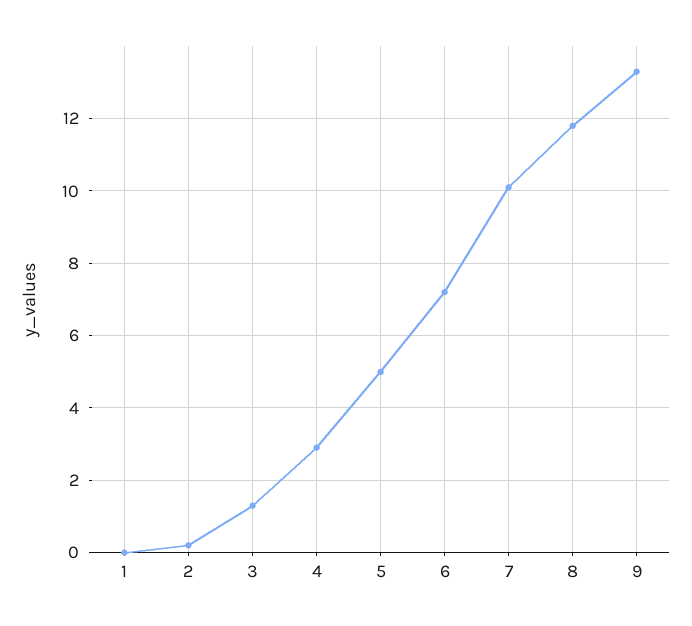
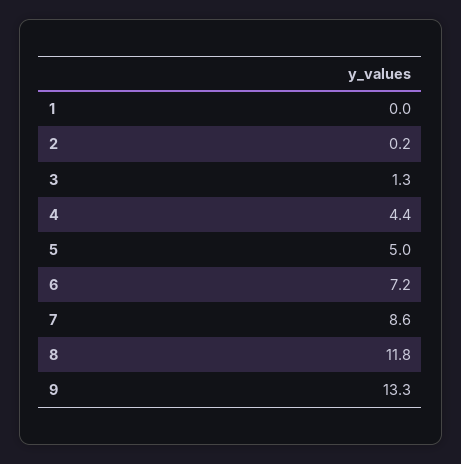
  {
    "1": 0,
    "2": 0.2,
    "3": 1.3,
-   "4": 3,
+   "4": 4.4,
    "5": 5,
    "6": 7.2,
-   "7": 10,
+   "7": 8.6,
    "8": 11.8,
    "9": 13.3
  }

